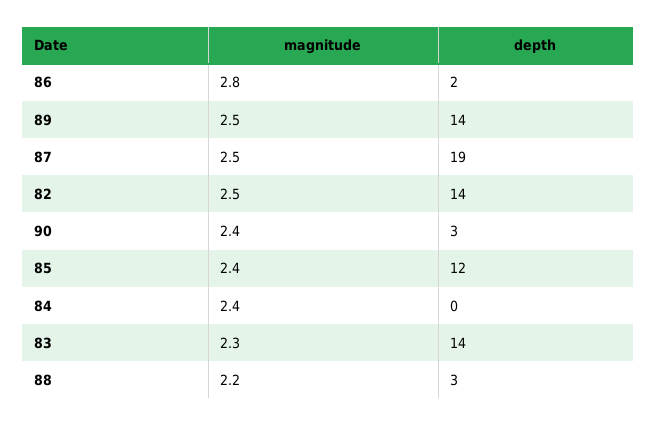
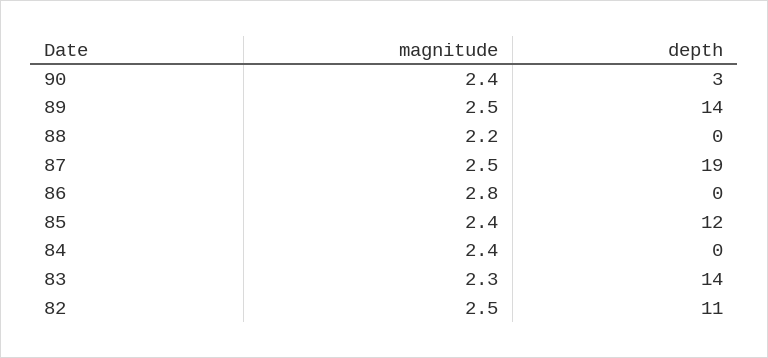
  {
    "magnitude": {
      "86": 2.8,
      "89": 2.5,
      "87": 2.5,
      "82": 2.5,
      "90": 2.4,
      "85": 2.4,
      "84": 2.4,
      "83": 2.3,
      "88": 2.2
    },
    "depth": {
-     "86": 2,
+     "86": 0,
      "89": 14,
      "87": 19,
-     "82": 14,
+     "82": 11,
      "90": 3,
      "85": 12,
      "84": 0,
      "83": 14,
-     "88": 3
+     "88": 0
    }
  }

